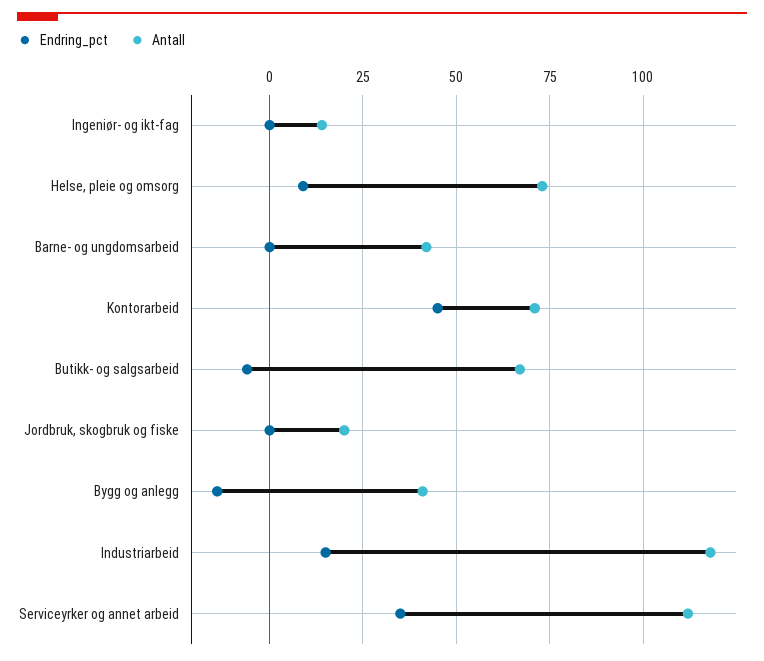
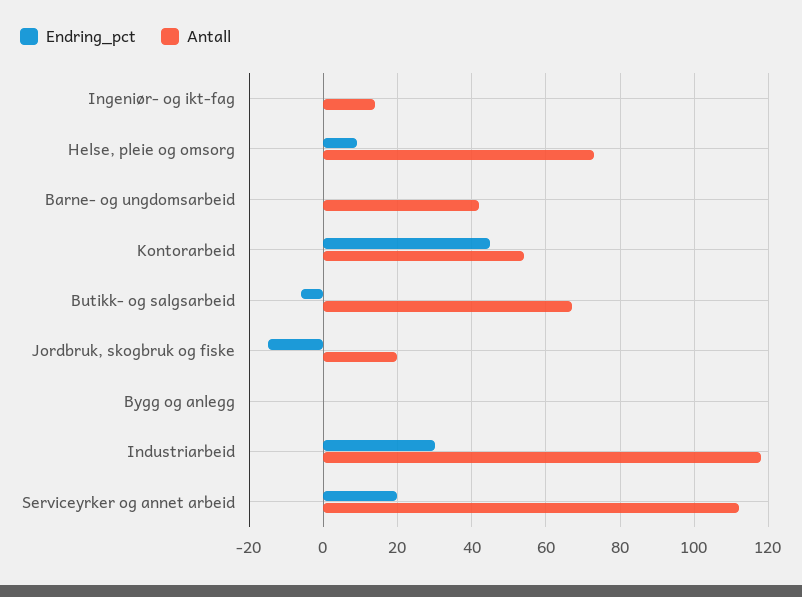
  {
    "Endring_pct": {
      "Ingeniør- og ikt-fag": 0,
      "Helse, pleie og omsorg": 10,
      "Barne- og ungdomsarbeid": 0,
      "Kontorarbeid": 45,
      "Butikk- og salgsarbeid": -5,
-     "Jordbruk, skogbruk og fiske": 0,
+     "Jordbruk, skogbruk og fiske": -15,
-     "Bygg og anlegg": -15,
+     "Bygg og anlegg": 0,
-     "Industriarbeid": 15,
+     "Industriarbeid": 30,
-     "Serviceyrker og annet arbeid": 35
+     "Serviceyrker og annet arbeid": 20
    },
    "Antall": {
      "Ingeniør- og ikt-fag": 15,
      "Helse, pleie og omsorg": 75,
      "Barne- og ungdomsarbeid": 40,
-     "Kontorarbeid": 70,
+     "Kontorarbeid": 55,
      "Butikk- og salgsarbeid": 65,
      "Jordbruk, skogbruk og fiske": 20,
-     "Bygg og anlegg": 40,
+     "Bygg og anlegg": 0,
      "Industriarbeid": 120,
      "Serviceyrker og annet arbeid": 110
    }
  }

